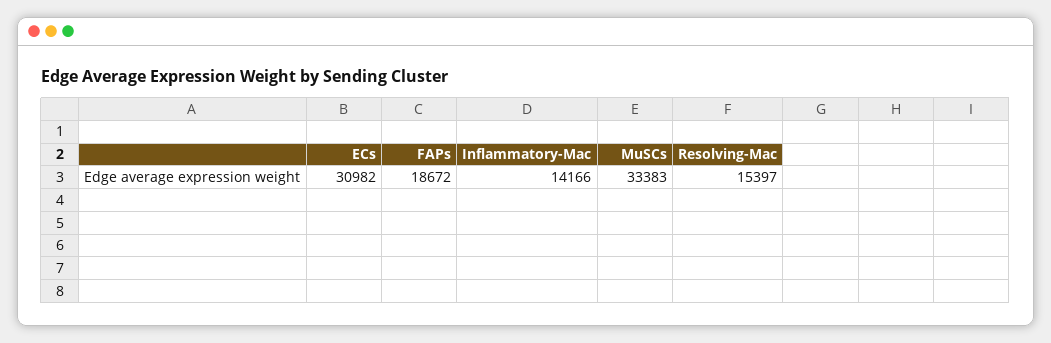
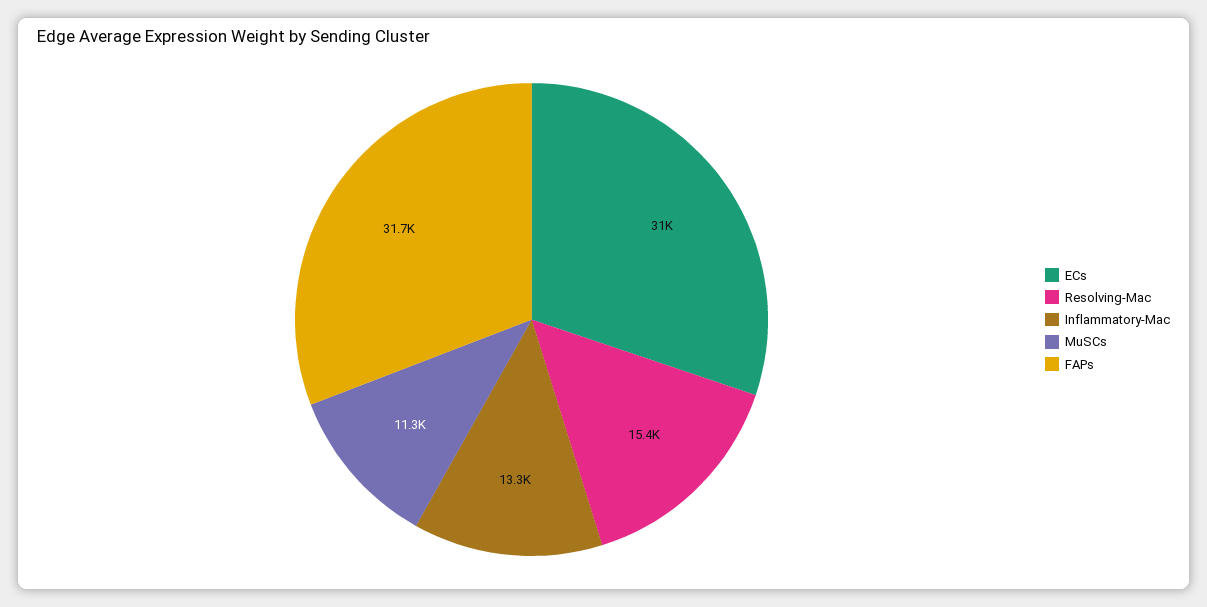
  {
    "ECs": 30982,
-   "FAPs": 18672,
+   "FAPs": 31700,
-   "Inflammatory-Mac": 14166,
+   "Inflammatory-Mac": 13300,
-   "MuSCs": 33383,
+   "MuSCs": 11300,
    "Resolving-Mac": 15397
  }

